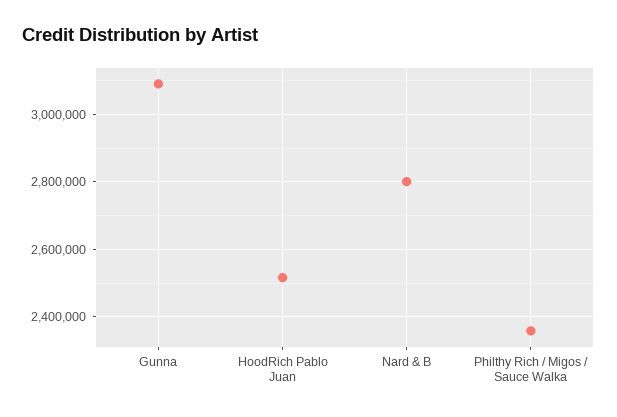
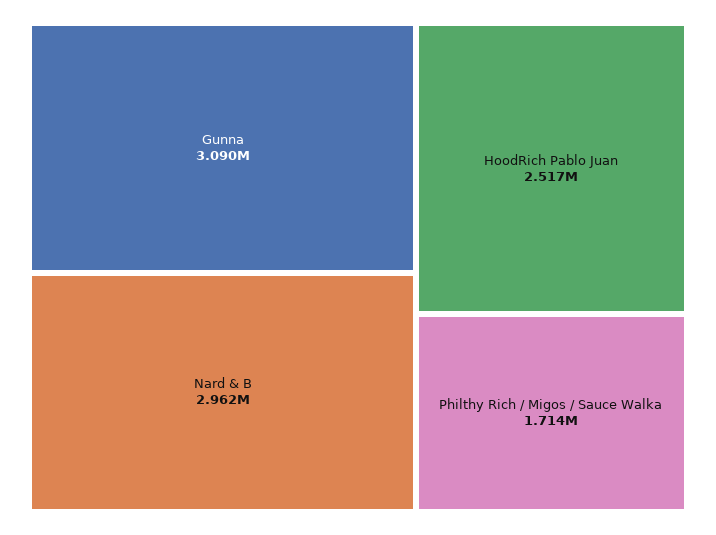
  {
    "Gunna": 3090000,
    "HoodRich Pablo Juan": 2517000,
-   "Nard & B": 2800000,
+   "Nard & B": 2962000,
-   "Philthy Rich / Migos / Sauce Walka": 2360000
+   "Philthy Rich / Migos / Sauce Walka": 1714000
  }

